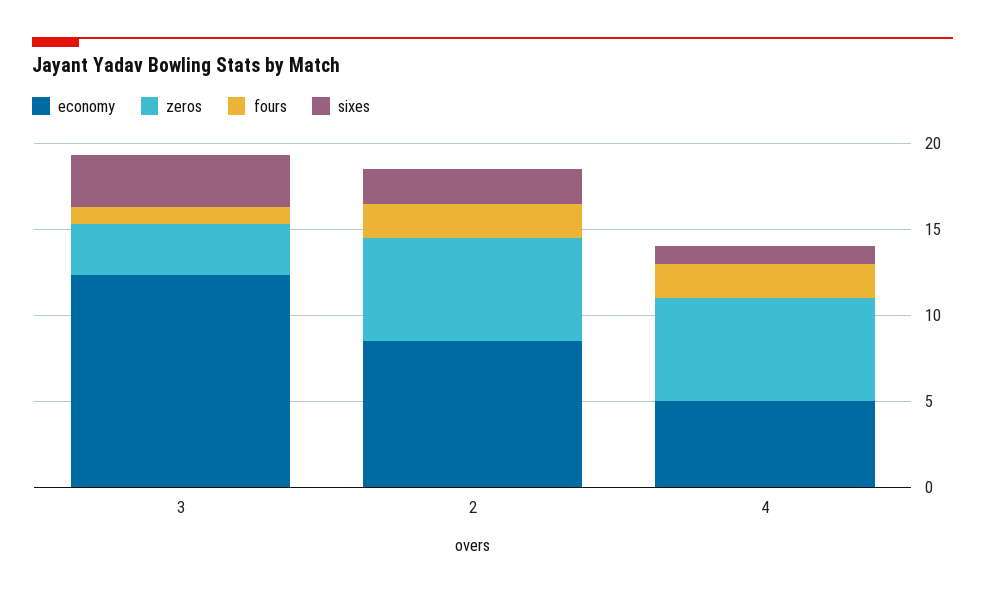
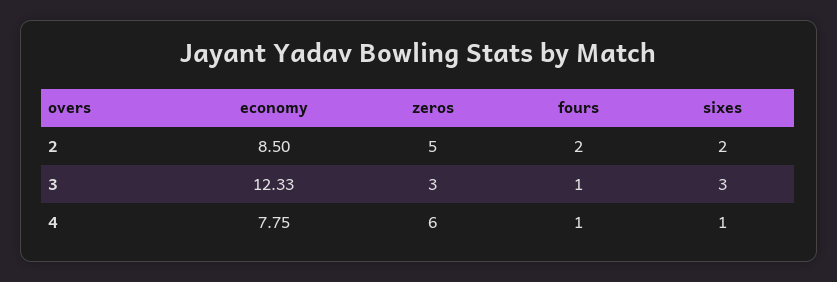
  {
    "economy": {
      "3": 12.33,
      "2": 8.5,
-     "4": 5
+     "4": 7.75
    },
    "zeros": {
      "3": 3,
-     "2": 6,
+     "2": 5,
      "4": 6
    },
    "fours": {
      "3": 1,
      "2": 2,
-     "4": 2
+     "4": 1
    },
    "sixes": {
      "3": 3,
      "2": 2,
      "4": 1
    }
  }

